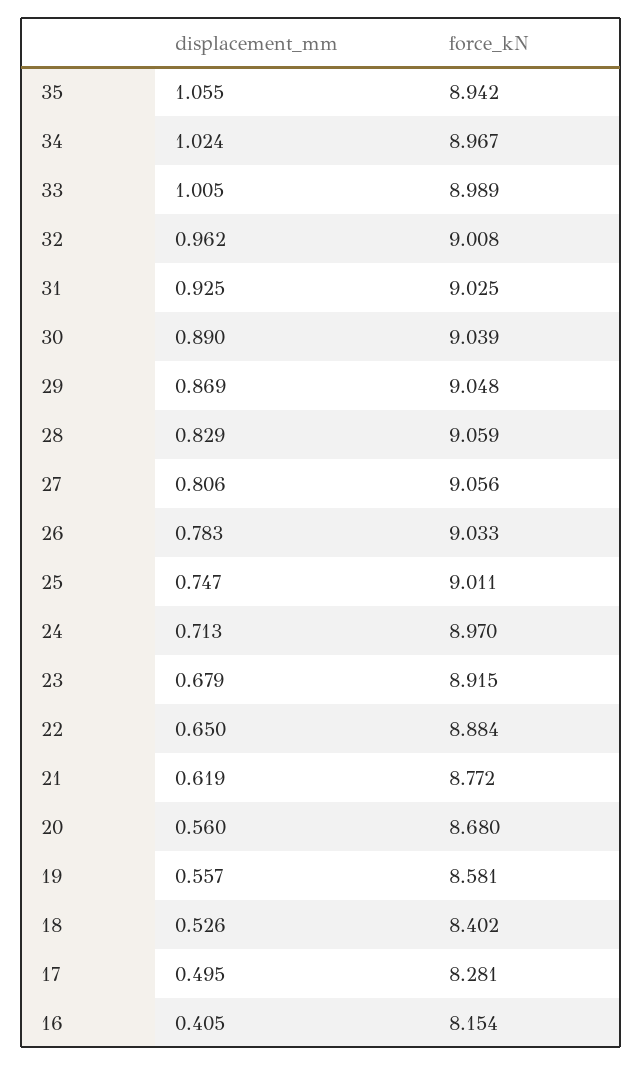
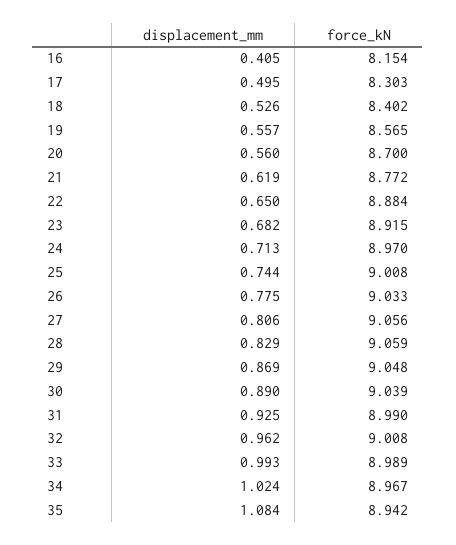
  {
    "displacement_mm": {
-     "35": 1.055,
+     "35": 1.084,
      "34": 1.024,
-     "33": 1.005,
+     "33": 0.993,
      "32": 0.962,
      "31": 0.925,
      "30": 0.89,
      "29": 0.869,
      "28": 0.829,
      "27": 0.806,
-     "26": 0.783,
+     "26": 0.775,
-     "25": 0.747,
+     "25": 0.744,
      "24": 0.713,
-     "23": 0.679,
+     "23": 0.682,
      "22": 0.65,
      "21": 0.619,
      "20": 0.56,
      "19": 0.557,
      "18": 0.526,
      "17": 0.495,
      "16": 0.405
    },
    "force_kN": {
      "35": 8.942,
      "34": 8.967,
      "33": 8.989,
      "32": 9.008,
-     "31": 9.025,
+     "31": 8.99,
      "30": 9.039,
      "29": 9.048,
      "28": 9.059,
      "27": 9.056,
      "26": 9.033,
-     "25": 9.011,
+     "25": 9.008,
      "24": 8.97,
      "23": 8.915,
      "22": 8.884,
      "21": 8.772,
-     "20": 8.68,
+     "20": 8.7,
-     "19": 8.581,
+     "19": 8.565,
      "18": 8.402,
-     "17": 8.281,
+     "17": 8.303,
      "16": 8.154
    }
  }

